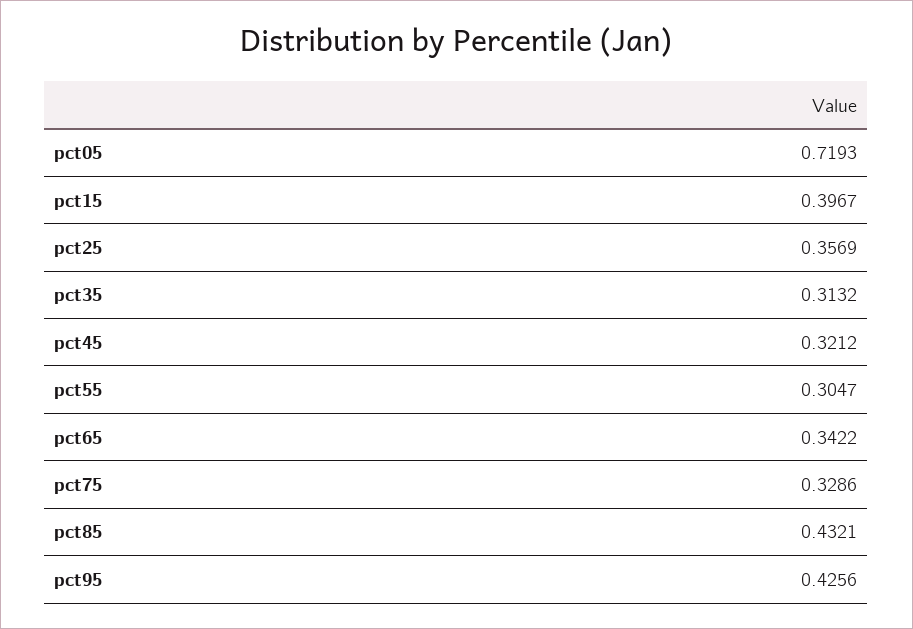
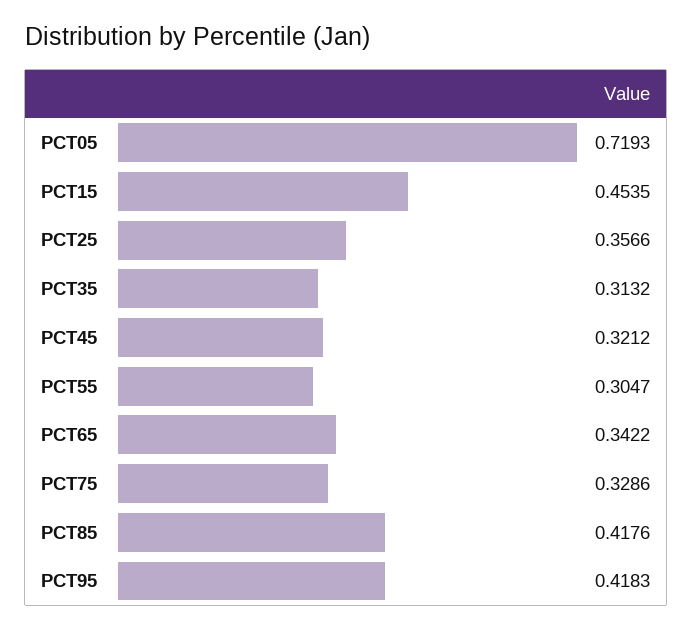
  {
    "pct05": 0.7193,
-   "pct15": 0.3967,
+   "pct15": 0.4535,
-   "pct25": 0.3569,
+   "pct25": 0.3566,
    "pct35": 0.3132,
    "pct45": 0.3212,
    "pct55": 0.3047,
    "pct65": 0.3422,
    "pct75": 0.3286,
-   "pct85": 0.4321,
+   "pct85": 0.4176,
-   "pct95": 0.4256
+   "pct95": 0.4183
  }

